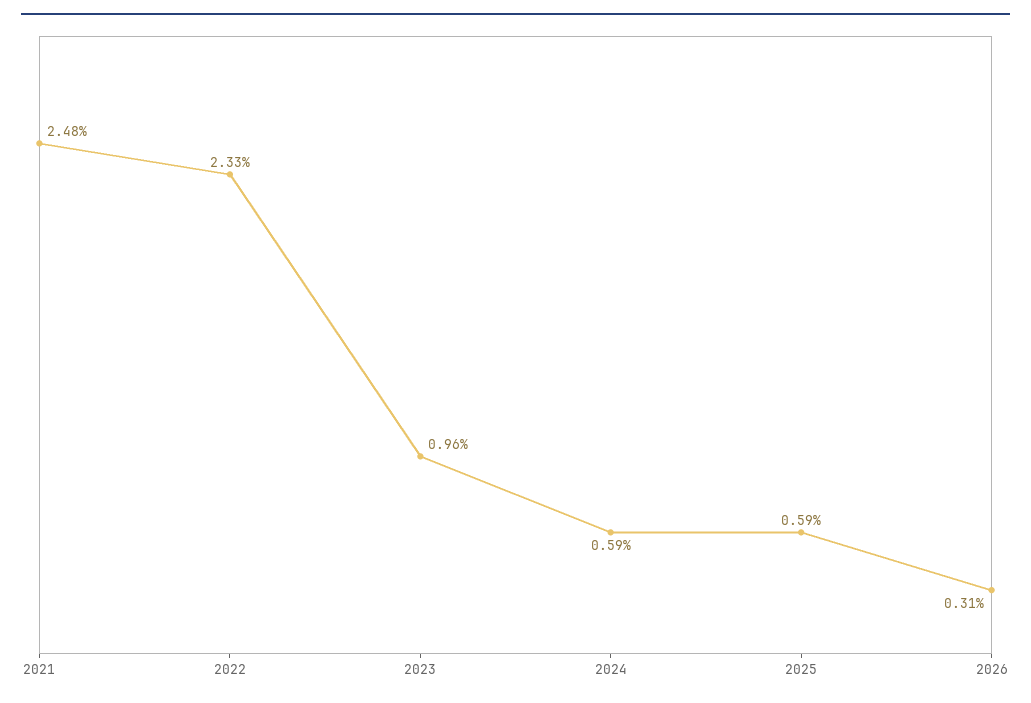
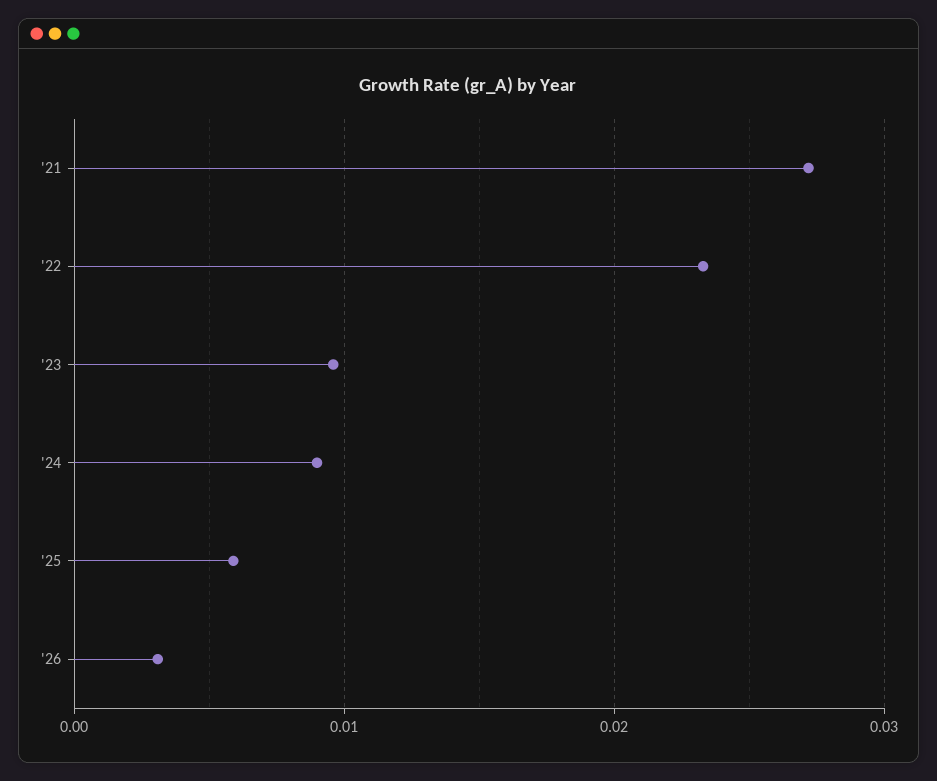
  {
-   "2021": 0.0248,
+   "2021": 0.027,
    "2022": 0.0233,
    "2023": 0.0096,
-   "2024": 0.0059,
+   "2024": 0.009,
    "2025": 0.0059,
    "2026": 0.0031
  }

